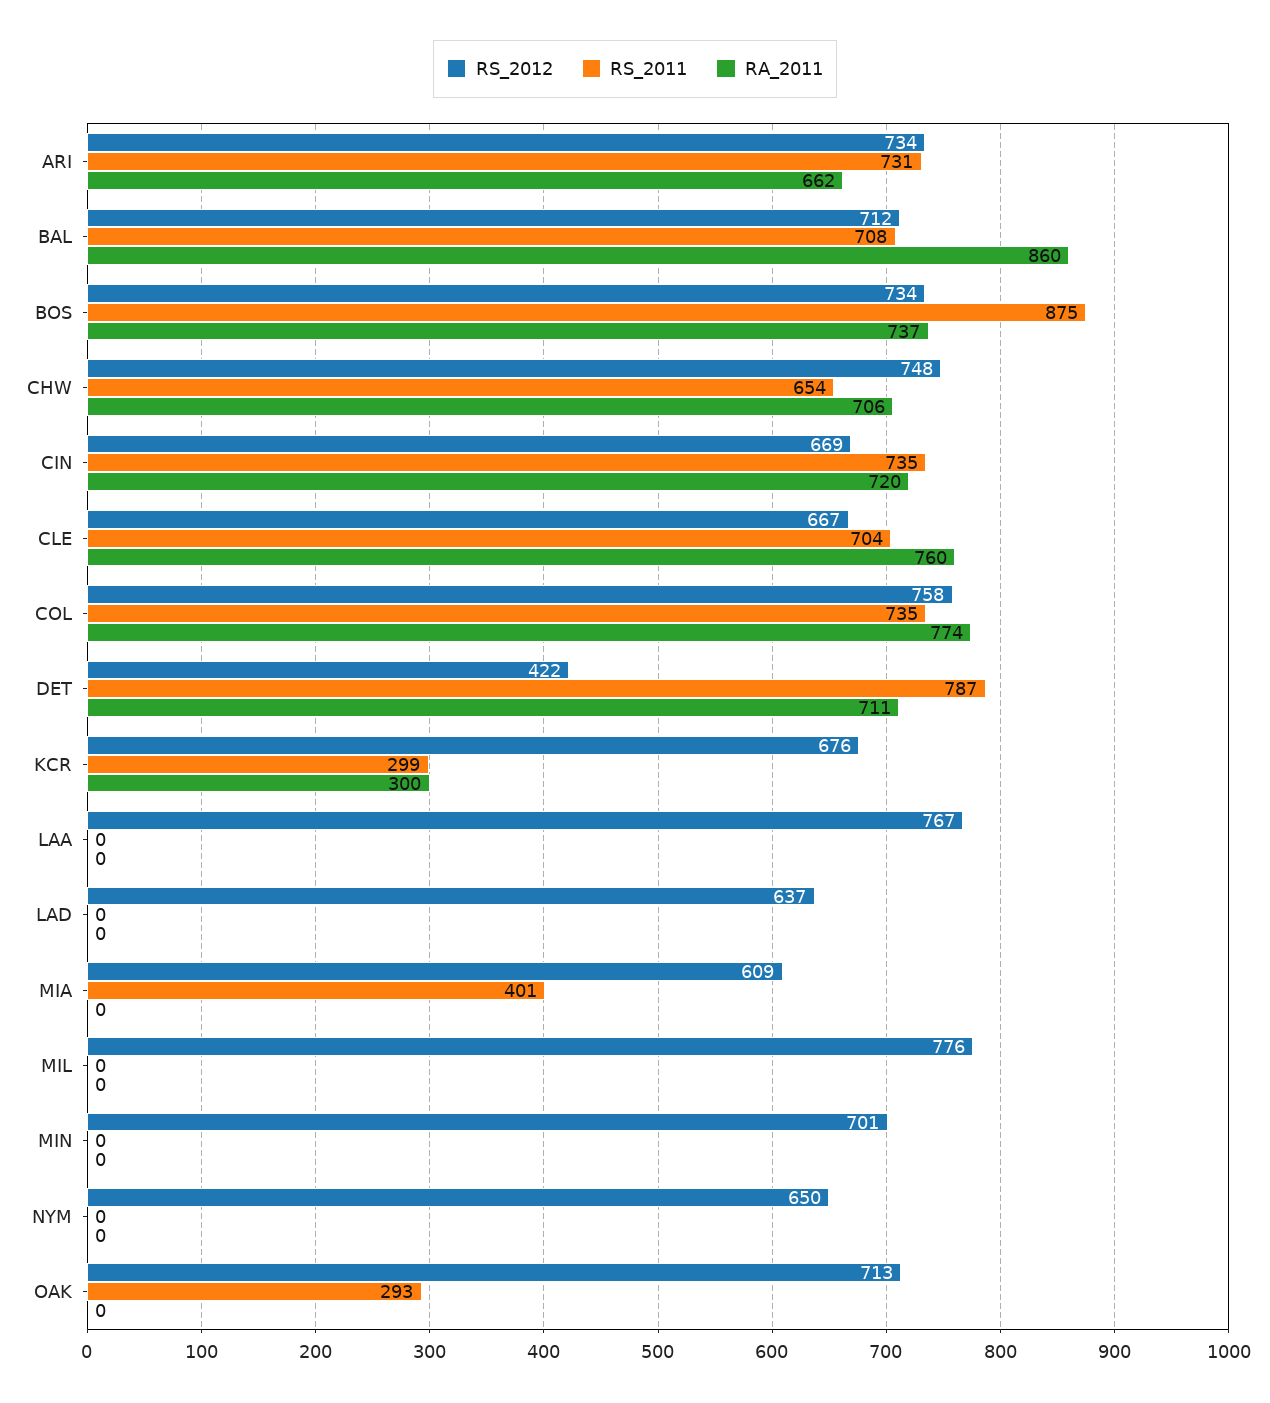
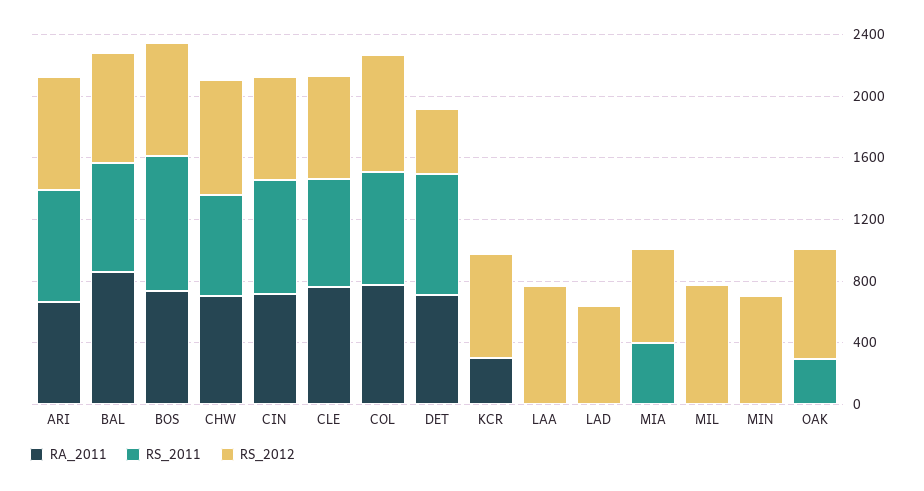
  {
    "RS_2012": {
      "ARI": 734,
      "BAL": 712,
      "BOS": 734,
      "CHW": 748,
      "CIN": 669,
      "CLE": 667,
      "COL": 758,
      "DET": 422,
      "KCR": 676,
      "LAA": 767,
      "LAD": 637,
      "MIA": 609,
      "MIL": 776,
      "MIN": 701,
-     "NYM": 650,
      "OAK": 713
    },
    "RS_2011": {
      "ARI": 731,
      "BAL": 708,
      "BOS": 875,
      "CHW": 654,
      "CIN": 735,
      "CLE": 704,
      "COL": 735,
      "DET": 787,
-     "KCR": 299,
+     "KCR": 0,
      "LAA": 0,
      "LAD": 0,
      "MIA": 401,
      "MIL": 0,
      "MIN": 0,
-     "NYM": 0,
      "OAK": 293
    },
    "RA_2011": {
      "ARI": 662,
      "BAL": 860,
      "BOS": 737,
      "CHW": 706,
      "CIN": 720,
      "CLE": 760,
      "COL": 774,
      "DET": 711,
      "KCR": 300,
      "LAA": 0,
      "LAD": 0,
      "MIA": 0,
      "MIL": 0,
      "MIN": 0,
-     "NYM": 0,
      "OAK": 0
    }
  }

